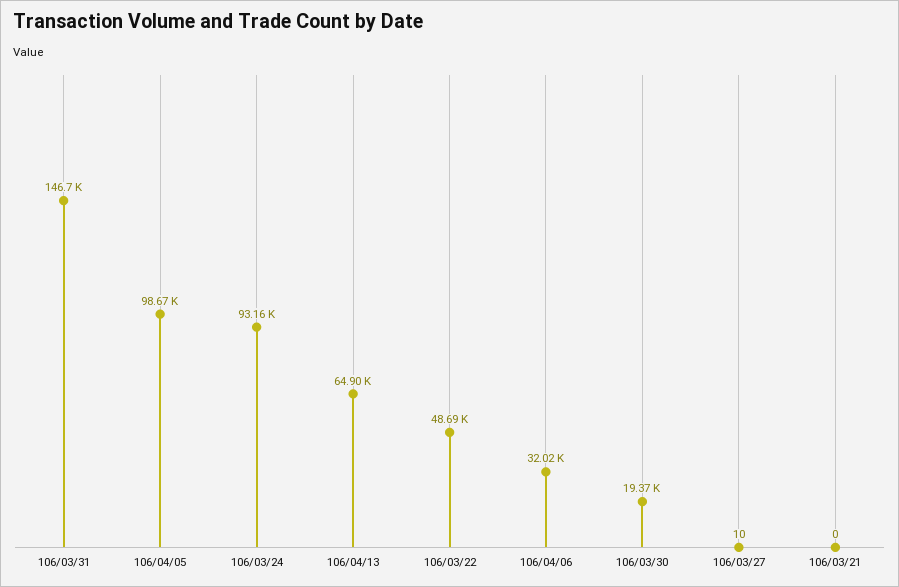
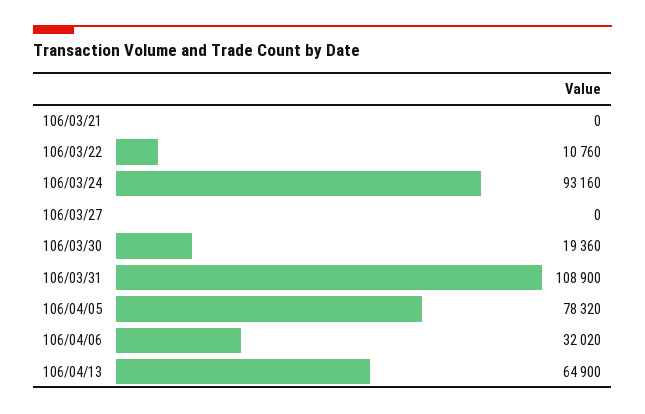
  {
-   "106/03/31": 146700,
+   "106/03/31": 108900,
-   "106/04/05": 98670,
+   "106/04/05": 78320,
    "106/03/24": 93160,
    "106/04/13": 64900,
-   "106/03/22": 48690,
+   "106/03/22": 10760,
    "106/04/06": 32020,
-   "106/03/30": 19370,
+   "106/03/30": 19360,
-   "106/03/27": 10,
+   "106/03/27": 0,
    "106/03/21": 0
  }

